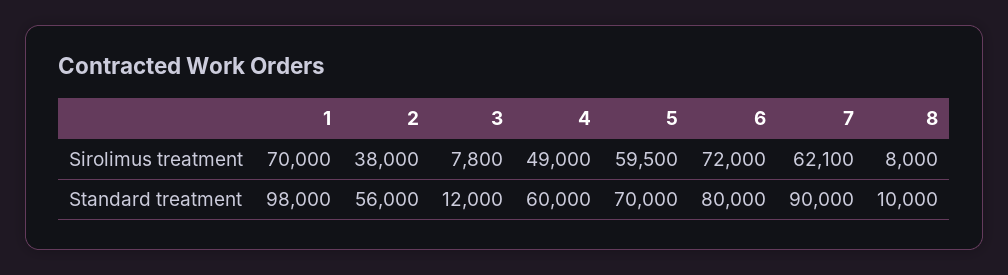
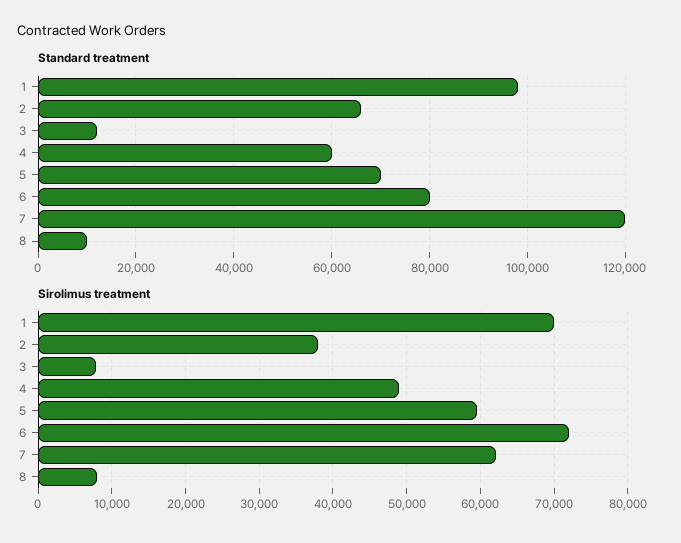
  {
    "Sirolimus treatment": {
      "1": 70000,
      "2": 38000,
      "3": 7800,
      "4": 49000,
      "5": 59500,
      "6": 72000,
      "7": 62100,
      "8": 8000
    },
    "Standard treatment": {
      "1": 98000,
-     "2": 56000,
+     "2": 66000,
      "3": 12000,
      "4": 60000,
      "5": 70000,
      "6": 80000,
-     "7": 90000,
+     "7": 120000,
      "8": 10000
    }
  }

